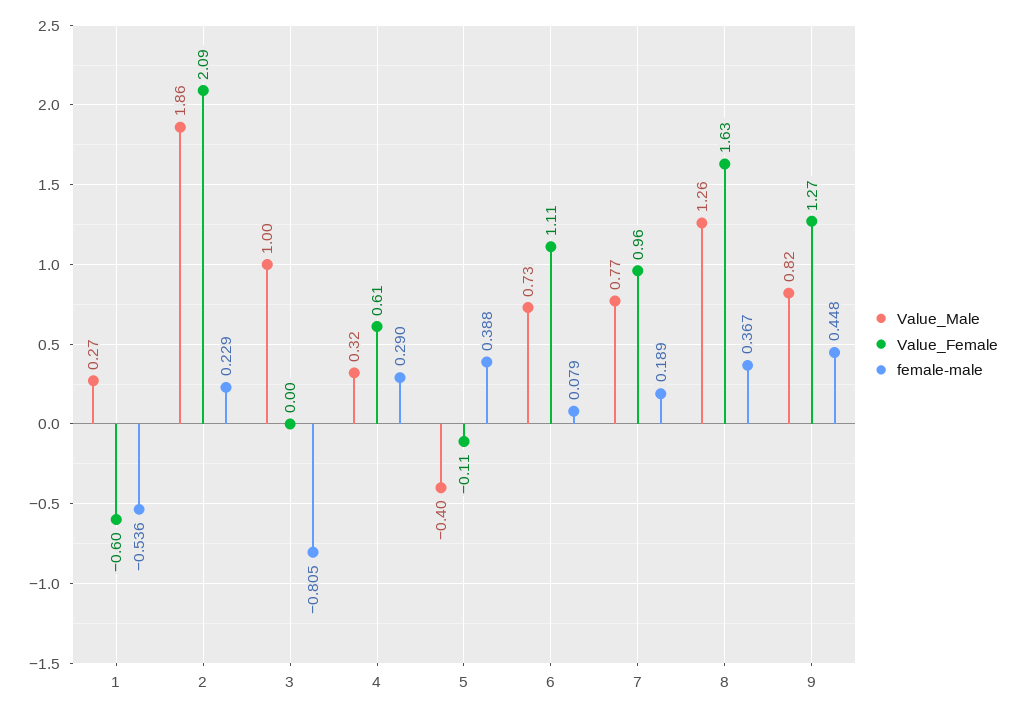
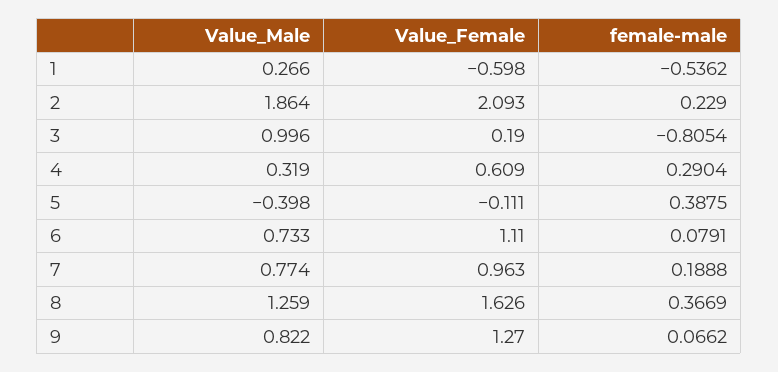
  {
    "Value_Male": {
      "1": 0.266,
      "2": 1.864,
      "3": 0.996,
      "4": 0.319,
      "5": -0.398,
      "6": 0.733,
      "7": 0.774,
      "8": 1.259,
      "9": 0.822
    },
    "Value_Female": {
      "1": -0.598,
      "2": 2.093,
-     "3": 0,
+     "3": 0.19,
      "4": 0.609,
      "5": -0.111,
      "6": 1.11,
      "7": 0.963,
      "8": 1.626,
      "9": 1.27
    },
    "female-male": {
      "1": -0.5362,
      "2": 0.229,
      "3": -0.8054,
      "4": 0.2904,
      "5": 0.3875,
      "6": 0.0791,
      "7": 0.1888,
      "8": 0.3669,
-     "9": 0.448
+     "9": 0.0662
    }
  }

